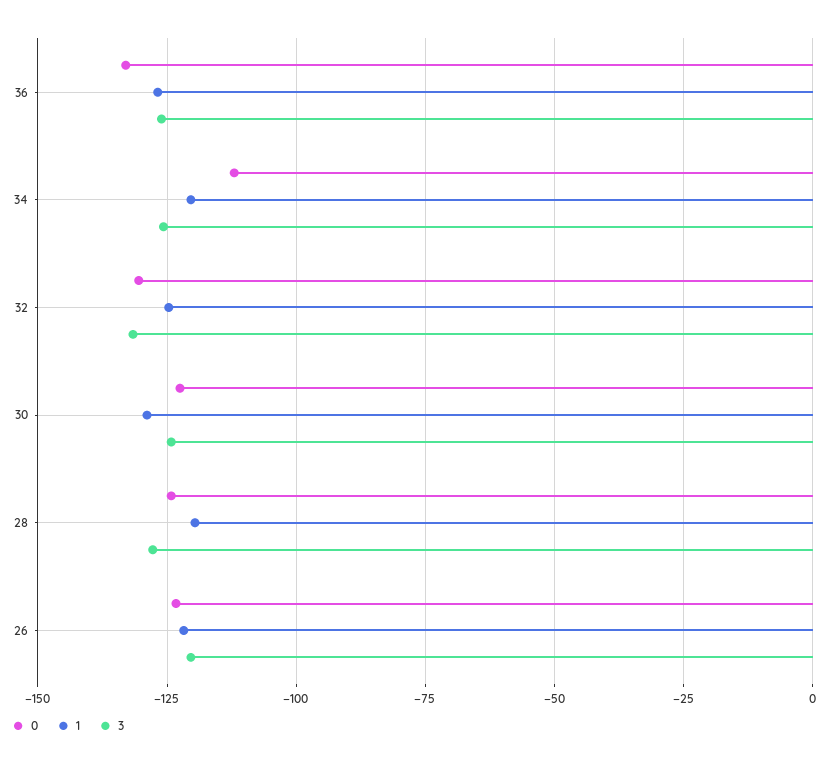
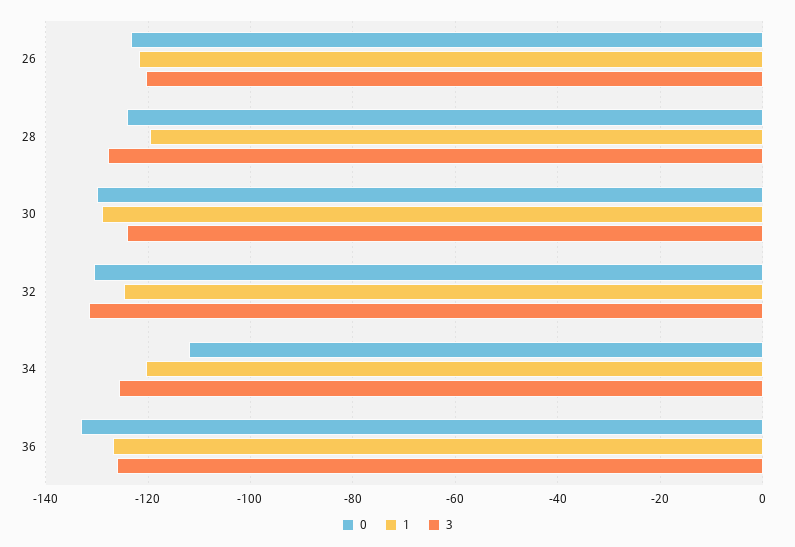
  {
    "0": {
      "36": -134,
      "34": -112,
      "32": -130,
-     "30": -122.5,
+     "30": -130,
      "28": -124,
      "26": -124
    },
    "1": {
      "36": -126,
      "34": -120,
      "32": -124,
      "30": -128,
      "28": -120,
      "26": -122
    },
    "3": {
      "36": -126,
      "34": -126,
      "32": -132,
      "30": -124,
      "28": -128,
      "26": -120
    }
  }

